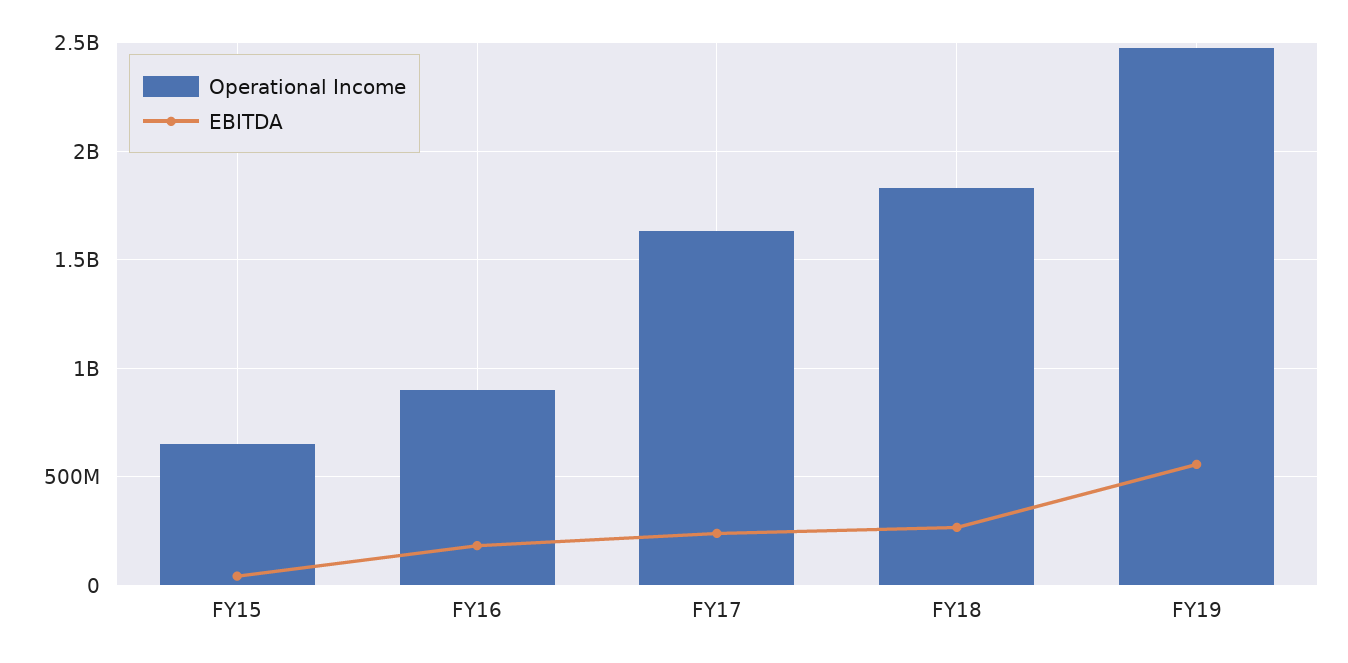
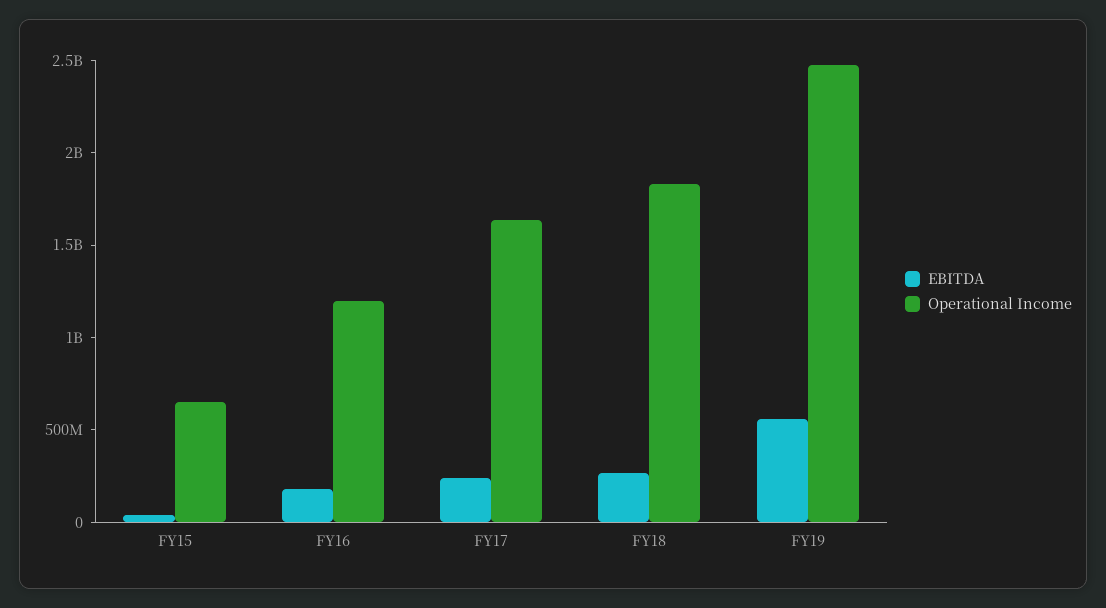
  {
    "Operational Income": {
      "FY15": 650000000,
-     "FY16": 900000000,
+     "FY16": 1200000000,
      "FY17": 1650000000,
      "FY18": 1850000000,
      "FY19": 2500000000
    },
    "EBITDA": {
      "FY15": 50000000,
      "FY16": 200000000,
      "FY17": 250000000,
      "FY18": 250000000,
      "FY19": 550000000
    }
  }

